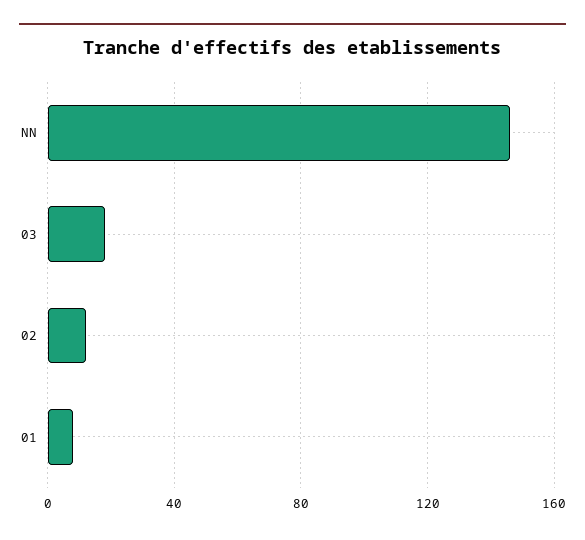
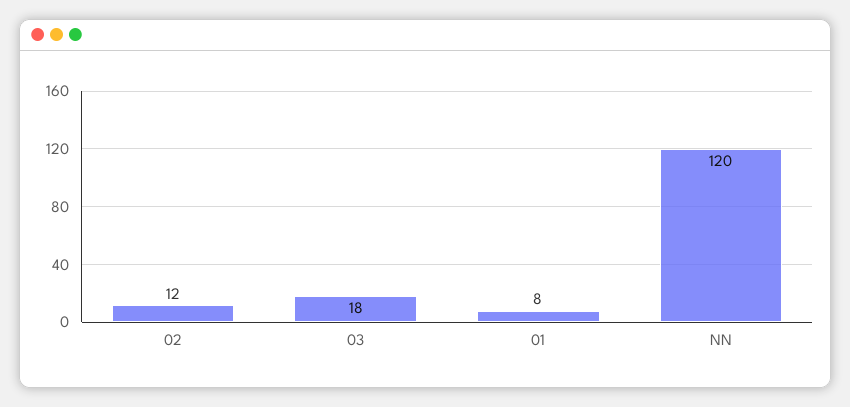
  {
-   "NN": 145,
+   "NN": 120,
    "03": 18,
    "02": 12,
    "01": 8
  }

